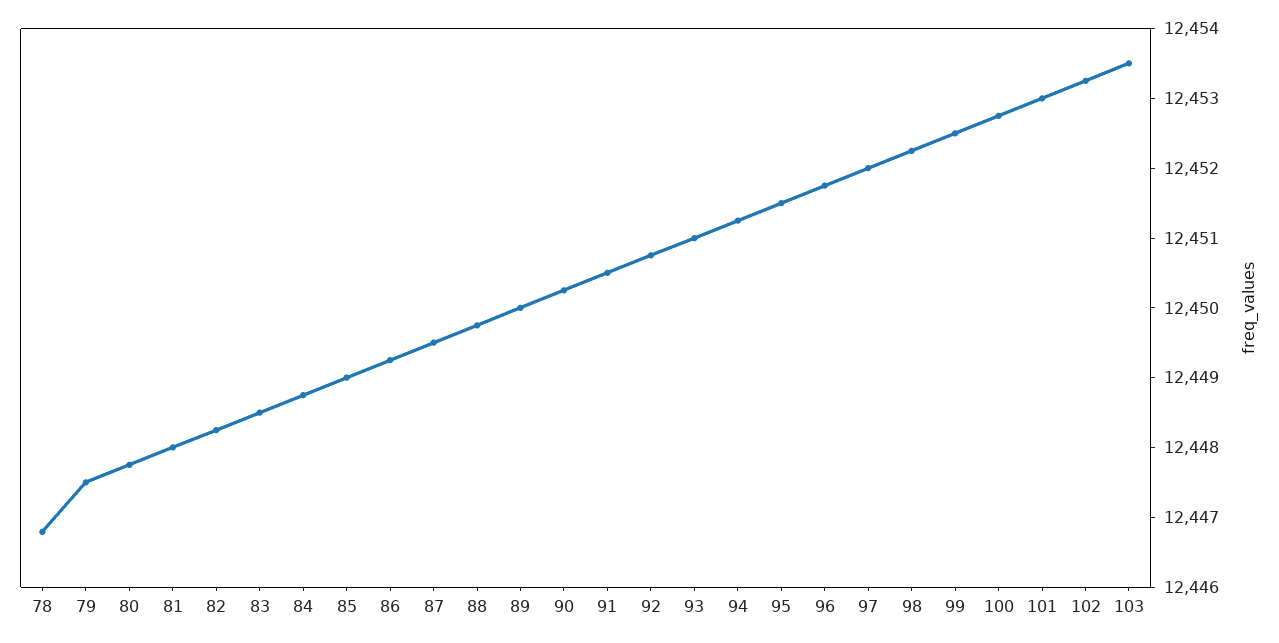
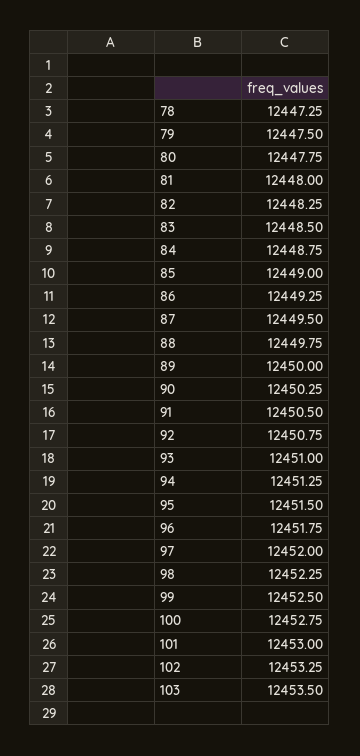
  {
-   "78": 12446.8,
+   "78": 12447.25,
    "79": 12447.5,
    "80": 12447.75,
    "81": 12448,
    "82": 12448.25,
    "83": 12448.5,
    "84": 12448.75,
    "85": 12449,
    "86": 12449.25,
    "87": 12449.5,
    "88": 12449.75,
    "89": 12450,
    "90": 12450.25,
    "91": 12450.5,
    "92": 12450.75,
    "93": 12451,
    "94": 12451.25,
    "95": 12451.5,
    "96": 12451.75,
    "97": 12452,
    "98": 12452.25,
    "99": 12452.5,
    "100": 12452.75,
    "101": 12453,
    "102": 12453.25,
    "103": 12453.5
  }

